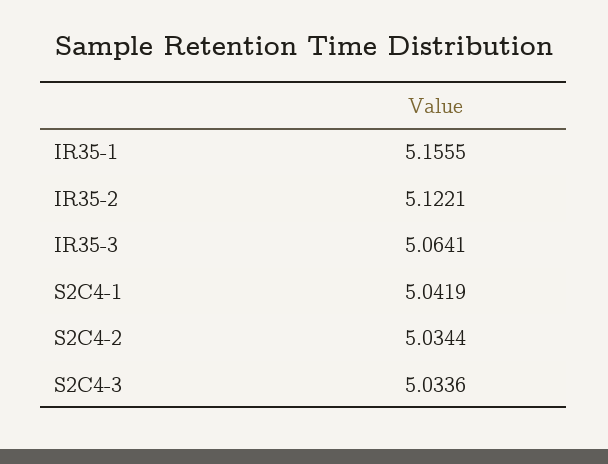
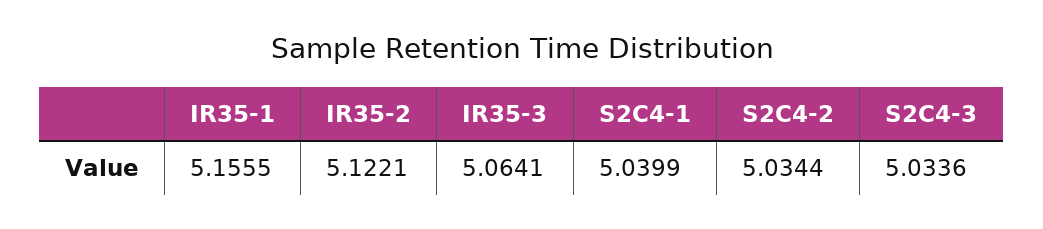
  {
    "IR35-1": 5.1555,
    "IR35-2": 5.1221,
    "IR35-3": 5.0641,
-   "S2C4-1": 5.0419,
+   "S2C4-1": 5.0399,
    "S2C4-2": 5.0344,
    "S2C4-3": 5.0336
  }

